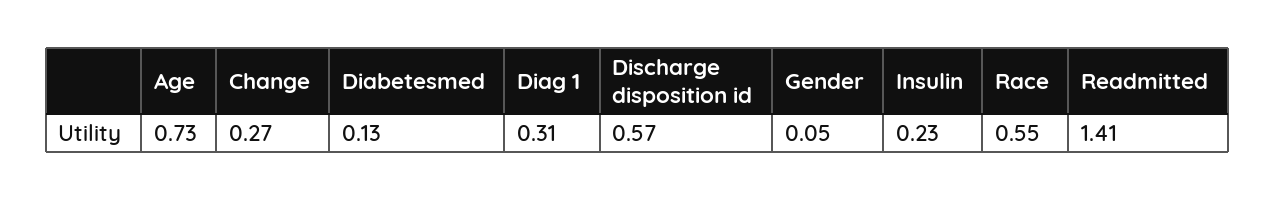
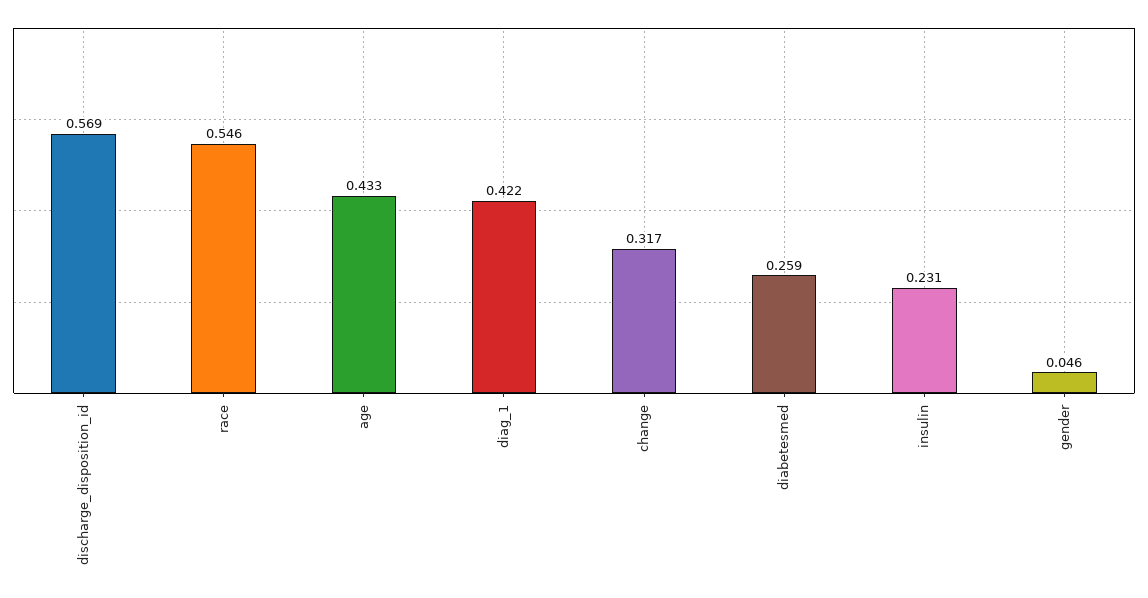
  {
-   "Age": 0.73,
+   "Age": 0.433,
-   "Change": 0.27,
+   "Change": 0.317,
-   "Diabetesmed": 0.13,
+   "Diabetesmed": 0.259,
-   "Diag 1": 0.31,
+   "Diag 1": 0.422,
    "Discharge disposition id": 0.569,
    "Gender": 0.046,
    "Insulin": 0.231,
-   "Race": 0.546,
+   "Race": 0.546
-   "Readmitted": 1.41
  }

